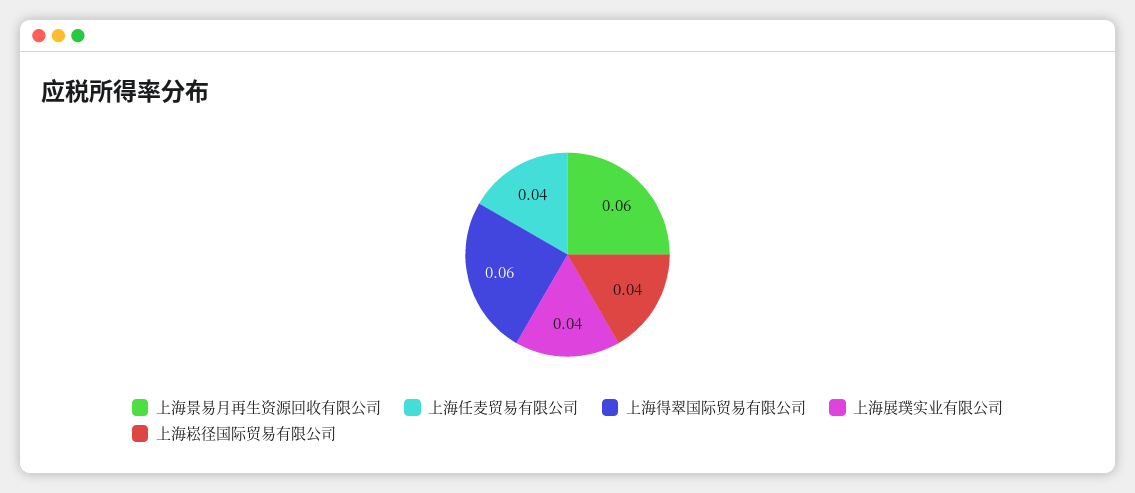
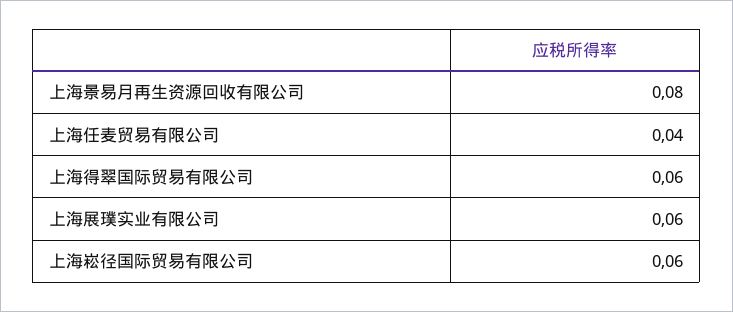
  {
-   "上海景易月再生资源回收有限公司": 0.06,
+   "上海景易月再生资源回收有限公司": 0.08,
    "上海任麦贸易有限公司": 0.04,
    "上海得翠国际贸易有限公司": 0.06,
-   "上海展璞实业有限公司": 0.04,
+   "上海展璞实业有限公司": 0.06,
-   "上海崧径国际贸易有限公司": 0.04
+   "上海崧径国际贸易有限公司": 0.06
  }

